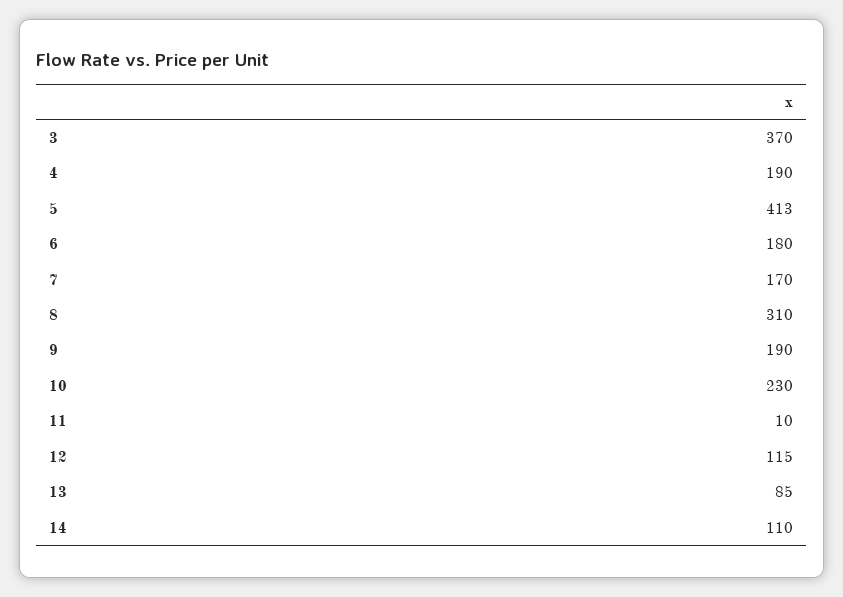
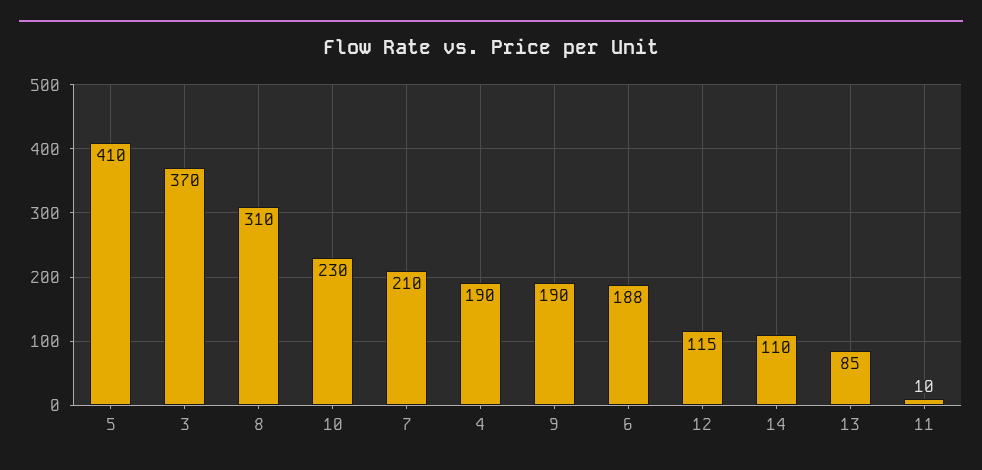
  {
    "3": 370,
    "4": 190,
-   "5": 413,
+   "5": 410,
-   "6": 180,
+   "6": 188,
-   "7": 170,
+   "7": 210,
    "8": 310,
    "9": 190,
    "10": 230,
    "11": 10,
    "12": 115,
    "13": 85,
    "14": 110
  }

